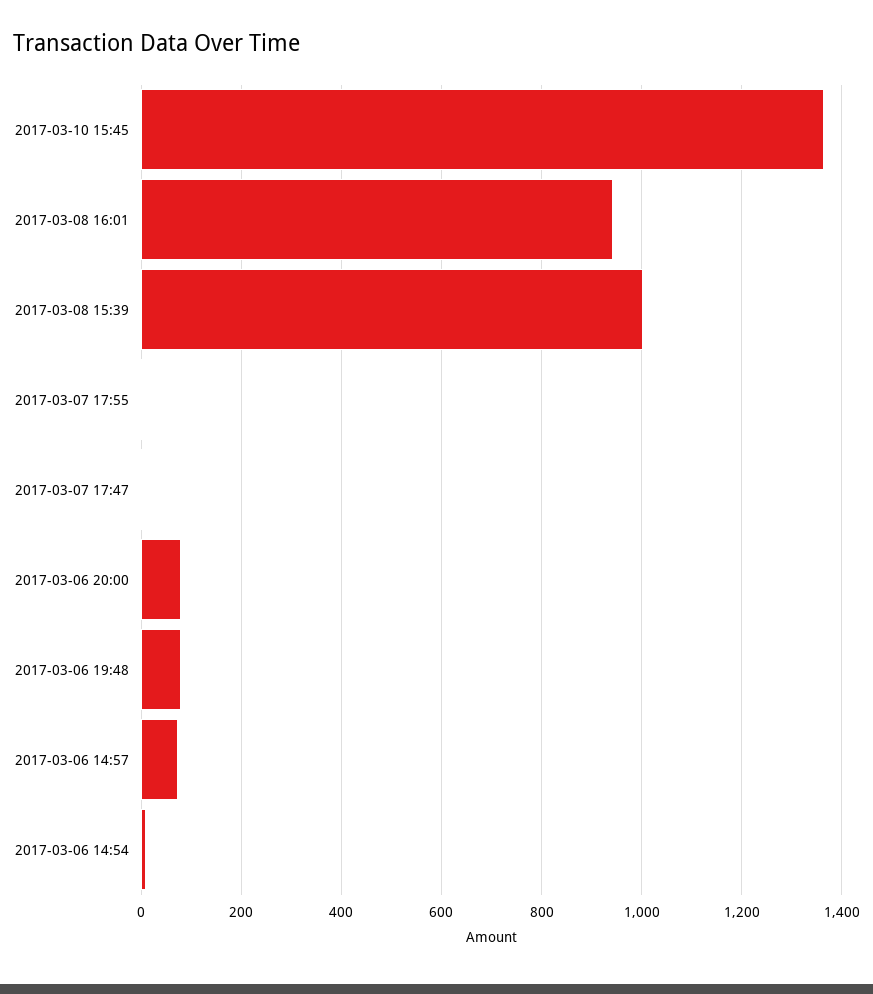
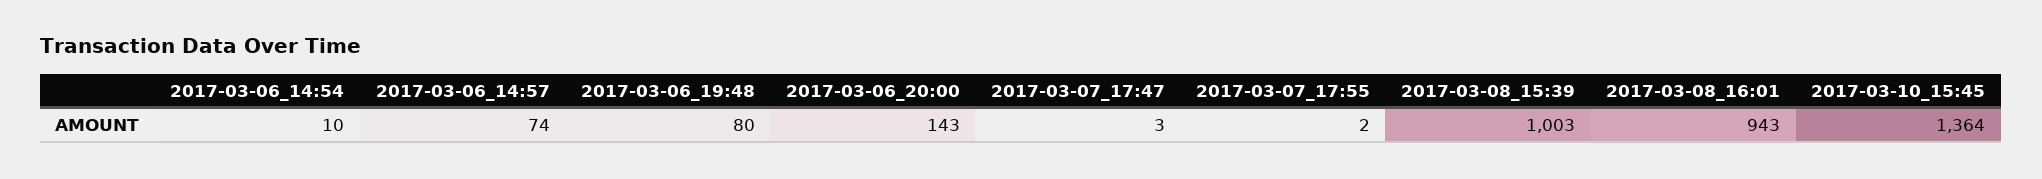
  {
    "2017-03-10 15:45": 1364,
    "2017-03-08 16:01": 943,
    "2017-03-08 15:39": 1003,
    "2017-03-07 17:55": 2,
    "2017-03-07 17:47": 3,
-   "2017-03-06 20:00": 80,
+   "2017-03-06 20:00": 143,
    "2017-03-06 19:48": 80,
    "2017-03-06 14:57": 74,
    "2017-03-06 14:54": 10
  }

